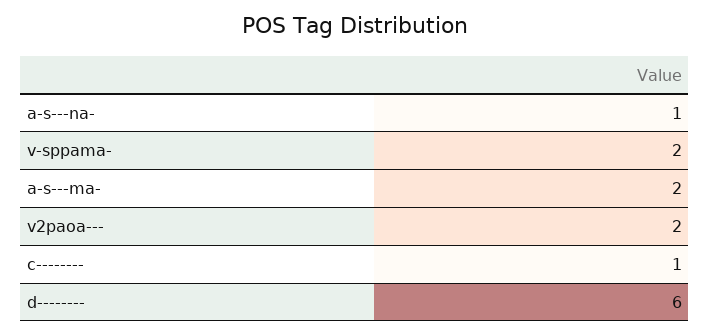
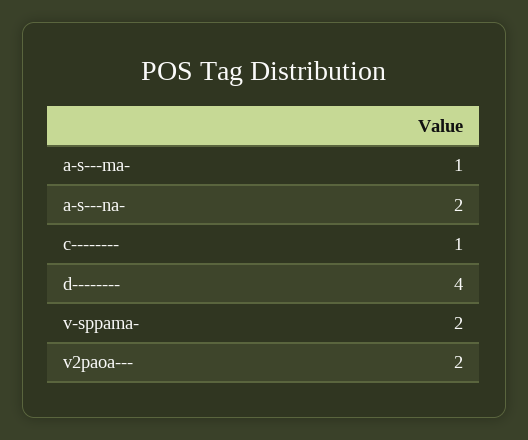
  {
-   "a-s---na-": 1,
+   "a-s---na-": 2,
    "v-sppama-": 2,
-   "a-s---ma-": 2,
+   "a-s---ma-": 1,
    "v2paoa---": 2,
    "c--------": 1,
-   "d--------": 6
+   "d--------": 4
  }

